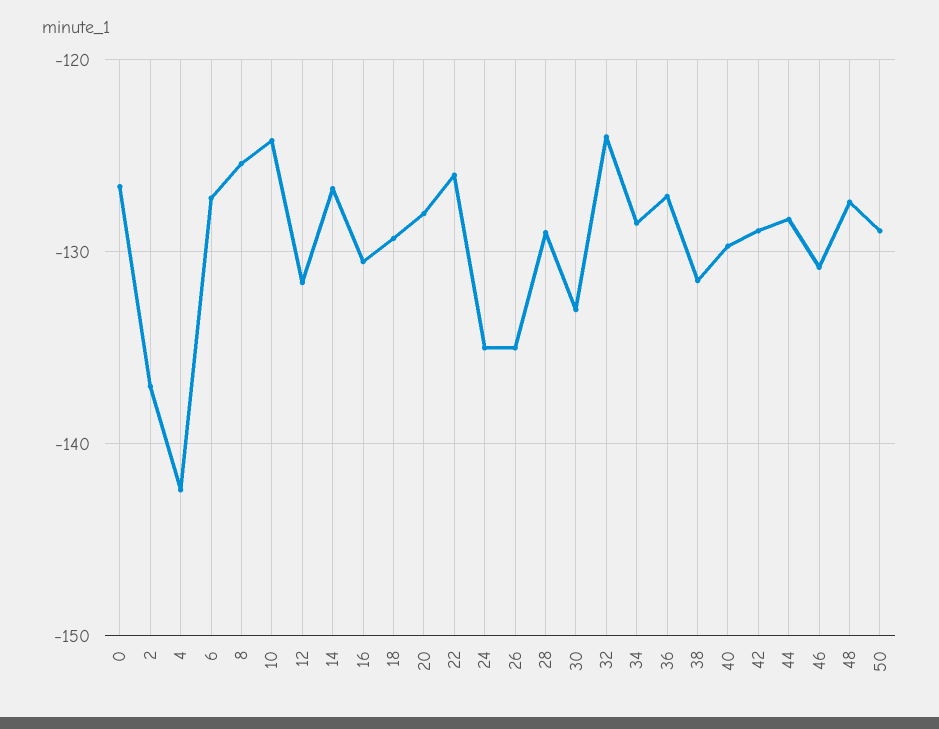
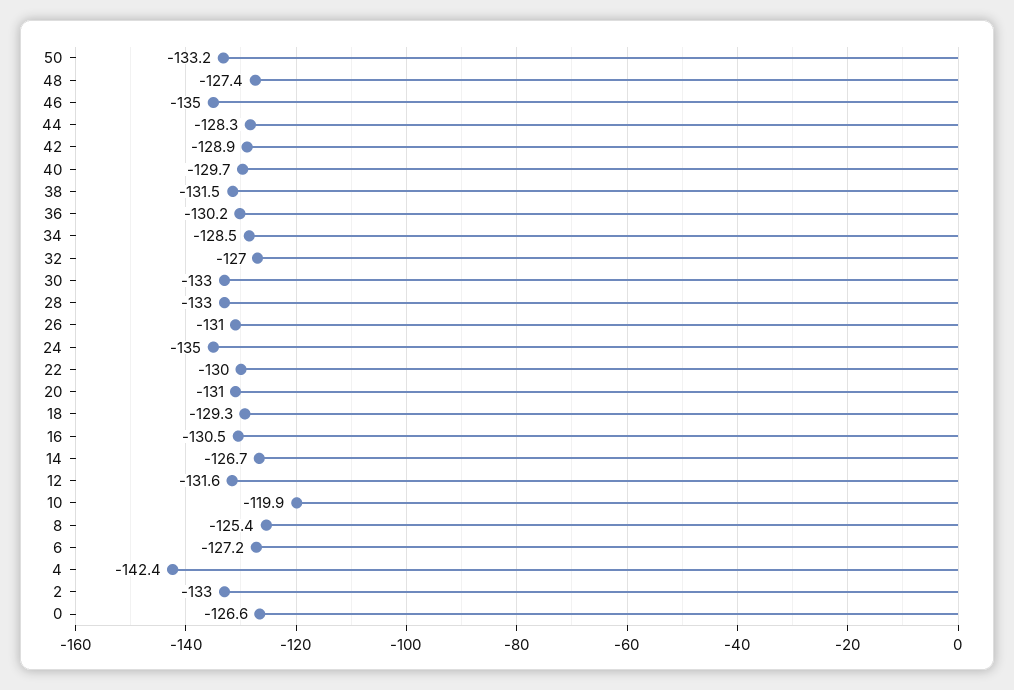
  {
    "0": -126.6,
-   "2": -137,
+   "2": -133,
    "4": -142.4,
    "6": -127.2,
    "8": -125.4,
-   "10": -124,
+   "10": -119.9,
    "12": -131.6,
    "14": -126.7,
    "16": -130.5,
    "18": -129.3,
-   "20": -128,
+   "20": -131,
-   "22": -126,
+   "22": -130,
    "24": -135,
-   "26": -135,
+   "26": -131,
-   "28": -129,
+   "28": -133,
    "30": -133,
-   "32": -124,
+   "32": -127,
    "34": -128.5,
-   "36": -127,
+   "36": -130.2,
    "38": -131.5,
    "40": -129.7,
    "42": -128.9,
    "44": -128.3,
-   "46": -131,
+   "46": -135,
    "48": -127.4,
-   "50": -129
+   "50": -133.2
  }

